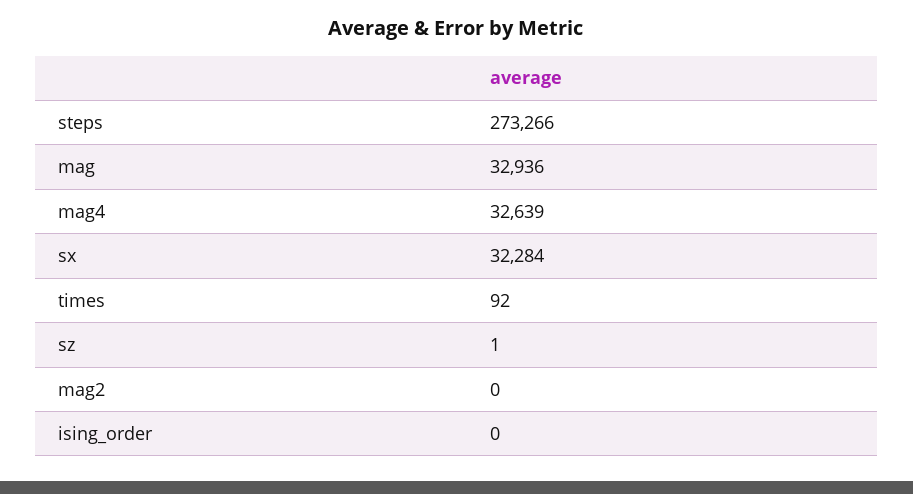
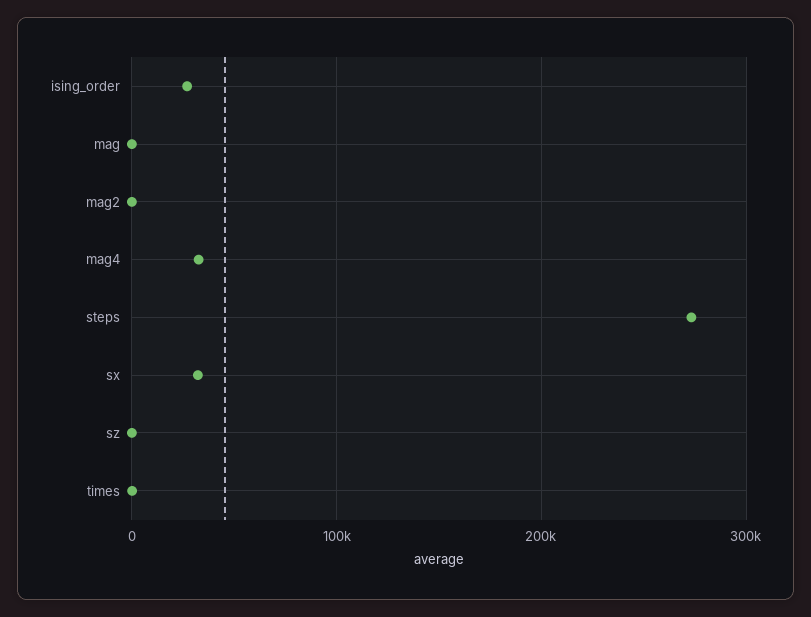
  {
    "steps": 273266,
-   "mag": 32936,
+   "mag": 0,
    "mag4": 32639,
    "sx": 32284,
    "times": 92,
    "sz": 1,
    "mag2": 0,
-   "ising_order": 0
+   "ising_order": 30000
  }

